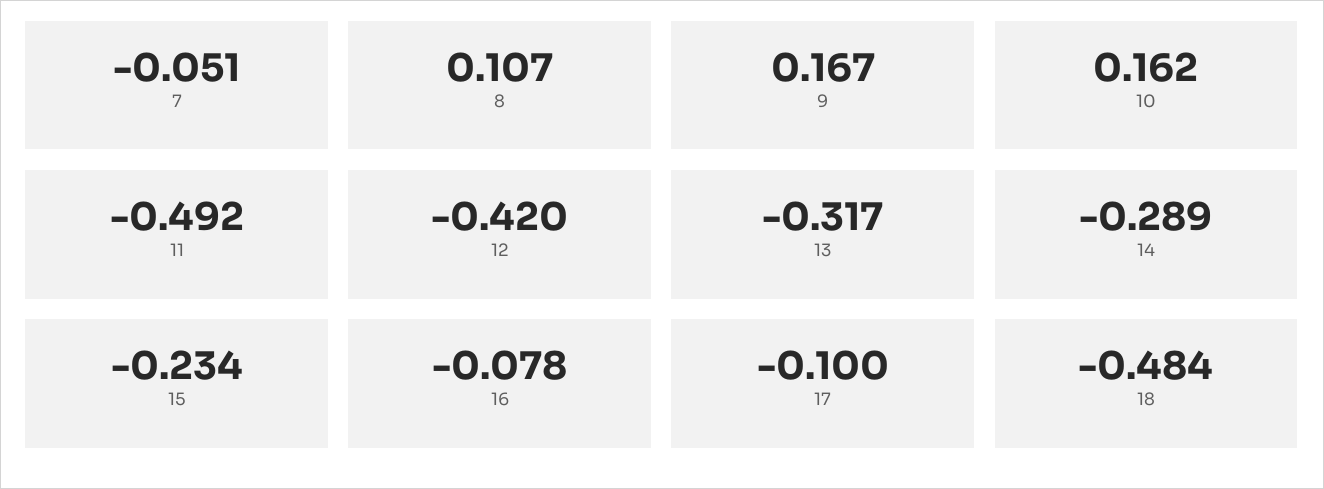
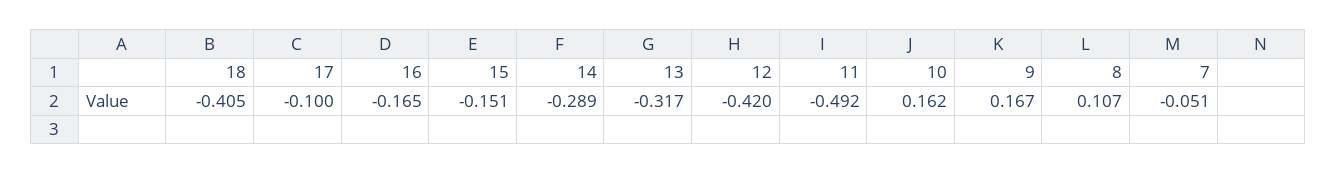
  {
    "7": -0.051,
    "8": 0.107,
    "9": 0.167,
    "10": 0.162,
    "11": -0.492,
    "12": -0.42,
    "13": -0.317,
    "14": -0.289,
-   "15": -0.234,
+   "15": -0.151,
-   "16": -0.078,
+   "16": -0.165,
    "17": -0.1,
-   "18": -0.484
+   "18": -0.405
  }

